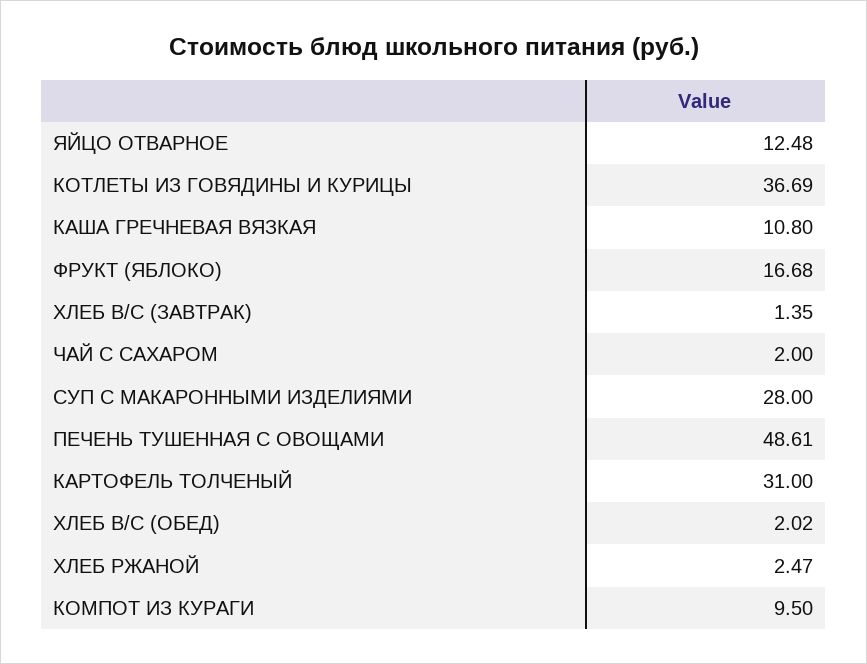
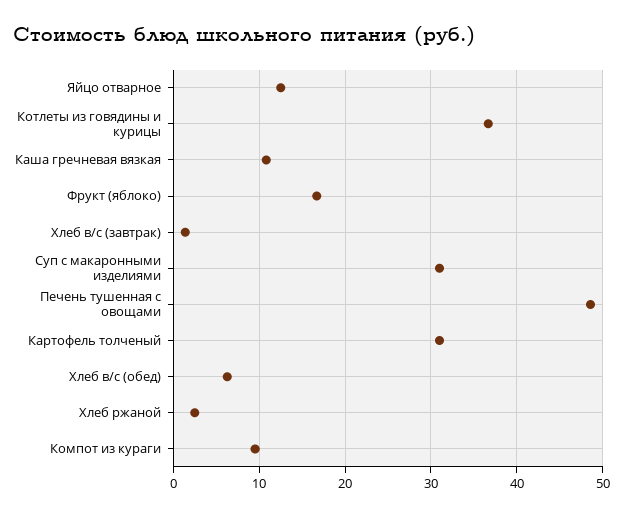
  {
    "ЯЙЦО ОТВАРНОЕ": 12.48,
    "КОТЛЕТЫ ИЗ ГОВЯДИНЫ И КУРИЦЫ": 36.69,
    "КАША ГРЕЧНЕВАЯ ВЯЗКАЯ": 10.8,
    "ФРУКТ (ЯБЛОКО)": 16.68,
    "ХЛЕБ В/С (ЗАВТРАК)": 1.35,
-   "ЧАЙ С САХАРОМ": 2,
-   "СУП С МАКАРОННЫМИ ИЗДЕЛИЯМИ": 28,
+   "СУП С МАКАРОННЫМИ ИЗДЕЛИЯМИ": 31,
    "ПЕЧЕНЬ ТУШЕННАЯ С ОВОЩАМИ": 48.61,
    "КАРТОФЕЛЬ ТОЛЧЕНЫЙ": 31,
-   "ХЛЕБ В/С (ОБЕД)": 2.02,
+   "ХЛЕБ В/С (ОБЕД)": 6,
    "ХЛЕБ РЖАНОЙ": 2.47,
    "КОМПОТ ИЗ КУРАГИ": 9.5
  }

